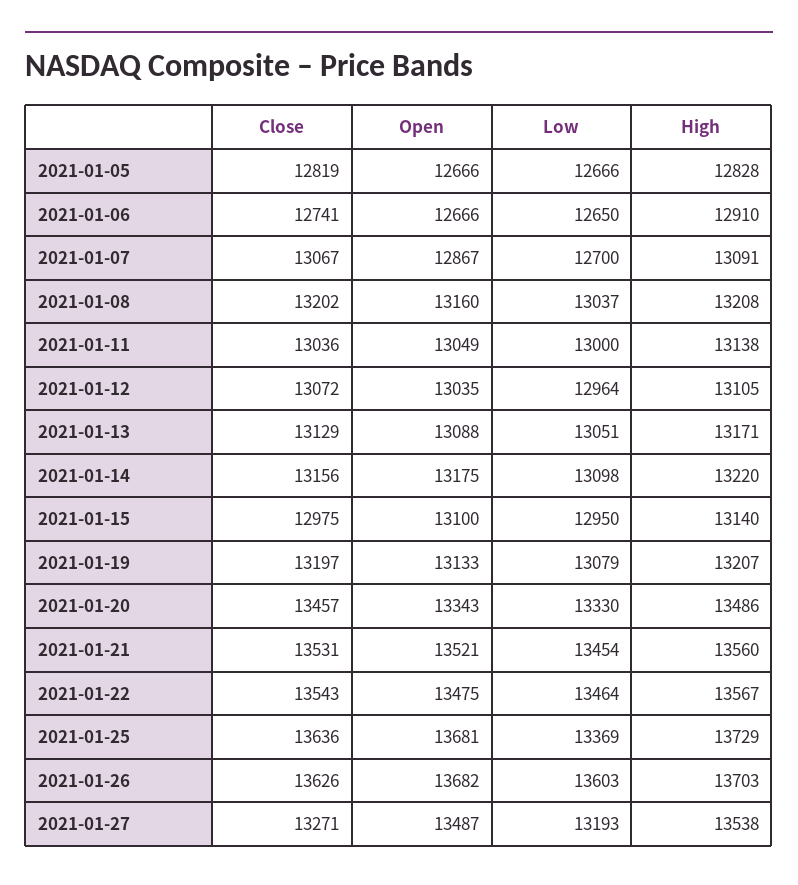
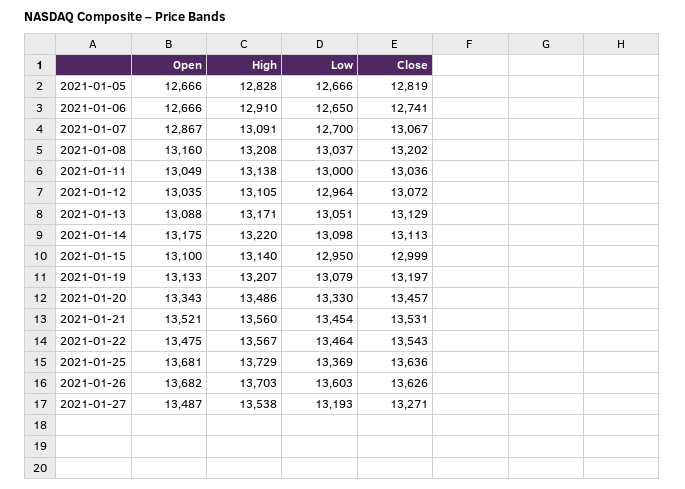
  {
    "Close": {
      "2021-01-05": 12819,
      "2021-01-06": 12741,
      "2021-01-07": 13067,
      "2021-01-08": 13202,
      "2021-01-11": 13036,
      "2021-01-12": 13072,
      "2021-01-13": 13129,
-     "2021-01-14": 13156,
+     "2021-01-14": 13113,
-     "2021-01-15": 12975,
+     "2021-01-15": 12999,
      "2021-01-19": 13197,
      "2021-01-20": 13457,
      "2021-01-21": 13531,
      "2021-01-22": 13543,
      "2021-01-25": 13636,
      "2021-01-26": 13626,
      "2021-01-27": 13271
    },
    "Open": {
      "2021-01-05": 12666,
      "2021-01-06": 12666,
      "2021-01-07": 12867,
      "2021-01-08": 13160,
      "2021-01-11": 13049,
      "2021-01-12": 13035,
      "2021-01-13": 13088,
      "2021-01-14": 13175,
      "2021-01-15": 13100,
      "2021-01-19": 13133,
      "2021-01-20": 13343,
      "2021-01-21": 13521,
      "2021-01-22": 13475,
      "2021-01-25": 13681,
      "2021-01-26": 13682,
      "2021-01-27": 13487
    },
    "Low": {
      "2021-01-05": 12666,
      "2021-01-06": 12650,
      "2021-01-07": 12700,
      "2021-01-08": 13037,
      "2021-01-11": 13000,
      "2021-01-12": 12964,
      "2021-01-13": 13051,
      "2021-01-14": 13098,
      "2021-01-15": 12950,
      "2021-01-19": 13079,
      "2021-01-20": 13330,
      "2021-01-21": 13454,
      "2021-01-22": 13464,
      "2021-01-25": 13369,
      "2021-01-26": 13603,
      "2021-01-27": 13193
    },
    "High": {
      "2021-01-05": 12828,
      "2021-01-06": 12910,
      "2021-01-07": 13091,
      "2021-01-08": 13208,
      "2021-01-11": 13138,
      "2021-01-12": 13105,
      "2021-01-13": 13171,
      "2021-01-14": 13220,
      "2021-01-15": 13140,
      "2021-01-19": 13207,
      "2021-01-20": 13486,
      "2021-01-21": 13560,
      "2021-01-22": 13567,
      "2021-01-25": 13729,
      "2021-01-26": 13703,
      "2021-01-27": 13538
    }
  }

